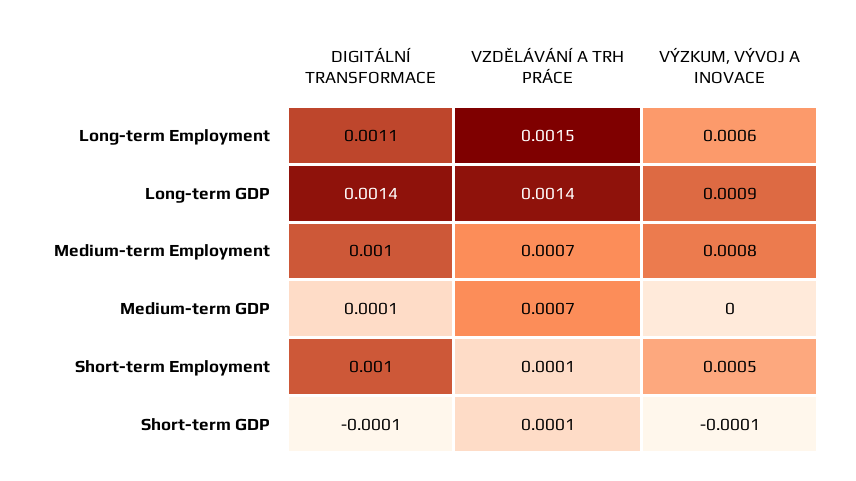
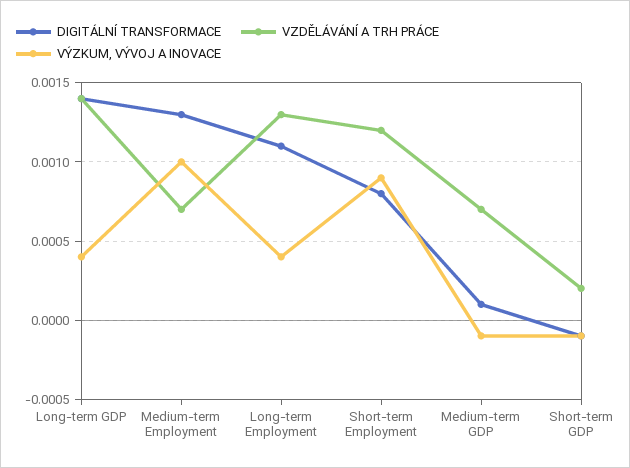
  {
    "DIGITÁLNÍ TRANSFORMACE": {
      "Long-term Employment": 0.0011,
      "Long-term GDP": 0.0014,
-     "Medium-term Employment": 0.001,
+     "Medium-term Employment": 0.0013,
      "Medium-term GDP": 0.0001,
-     "Short-term Employment": 0.001,
+     "Short-term Employment": 0.0008,
      "Short-term GDP": -0.0001
    },
    "VZDĚLÁVÁNÍ A TRH PRÁCE": {
-     "Long-term Employment": 0.0015,
+     "Long-term Employment": 0.0013,
      "Long-term GDP": 0.0014,
      "Medium-term Employment": 0.0007,
      "Medium-term GDP": 0.0007,
-     "Short-term Employment": 0.0001,
+     "Short-term Employment": 0.0012,
-     "Short-term GDP": 0.0001
+     "Short-term GDP": 0.0002
    },
    "VÝZKUM, VÝVOJ A INOVACE": {
-     "Long-term Employment": 0.0006,
+     "Long-term Employment": 0.0004,
-     "Long-term GDP": 0.0009,
+     "Long-term GDP": 0.0004,
-     "Medium-term Employment": 0.0008,
+     "Medium-term Employment": 0.001,
-     "Medium-term GDP": 0,
+     "Medium-term GDP": -0.0001,
-     "Short-term Employment": 0.0005,
+     "Short-term Employment": 0.0009,
      "Short-term GDP": -0.0001
    }
  }

